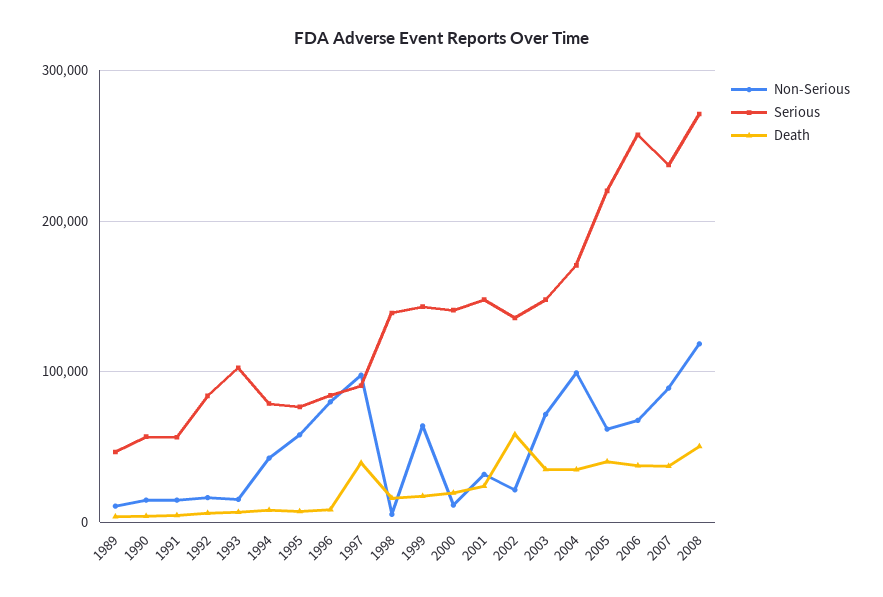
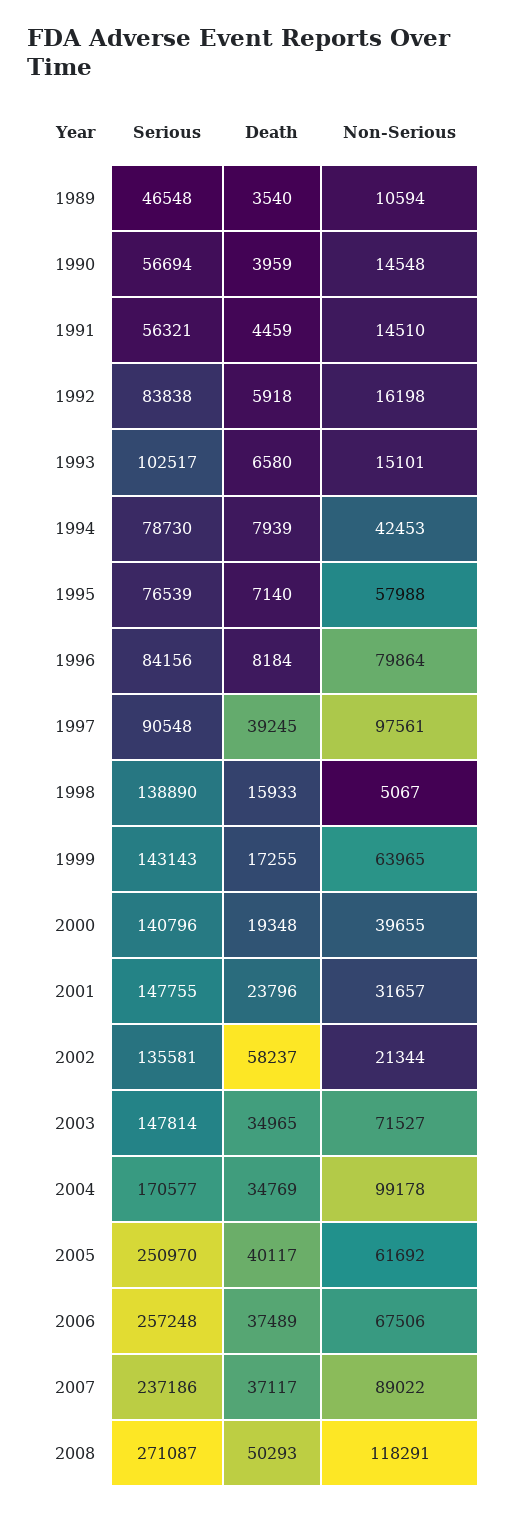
  {
    "Non-Serious": {
      "1989": 10594,
      "1990": 14548,
      "1991": 14510,
      "1992": 16198,
      "1993": 15101,
      "1994": 42453,
      "1995": 57988,
      "1996": 79864,
      "1997": 97561,
      "1998": 5067,
      "1999": 63965,
-     "2000": 10000,
+     "2000": 39655,
      "2001": 31657,
      "2002": 21344,
      "2003": 71527,
      "2004": 99178,
      "2005": 61692,
      "2006": 67506,
      "2007": 89022,
      "2008": 118291
    },
    "Serious": {
      "1989": 46548,
      "1990": 56694,
      "1991": 56321,
      "1992": 83838,
      "1993": 102517,
      "1994": 78730,
      "1995": 76539,
      "1996": 84156,
      "1997": 90548,
      "1998": 138890,
      "1999": 143143,
      "2000": 140796,
      "2001": 147755,
      "2002": 135581,
      "2003": 147814,
      "2004": 170577,
-     "2005": 220000,
+     "2005": 250970,
      "2006": 257248,
      "2007": 237186,
      "2008": 271087
    },
    "Death": {
      "1989": 3540,
      "1990": 3959,
      "1991": 4459,
      "1992": 5918,
      "1993": 6580,
      "1994": 7939,
      "1995": 7140,
      "1996": 8184,
      "1997": 39245,
      "1998": 15933,
      "1999": 17255,
      "2000": 19348,
      "2001": 23796,
      "2002": 58237,
      "2003": 34965,
      "2004": 34769,
      "2005": 40117,
      "2006": 37489,
      "2007": 37117,
      "2008": 50293
    }
  }

